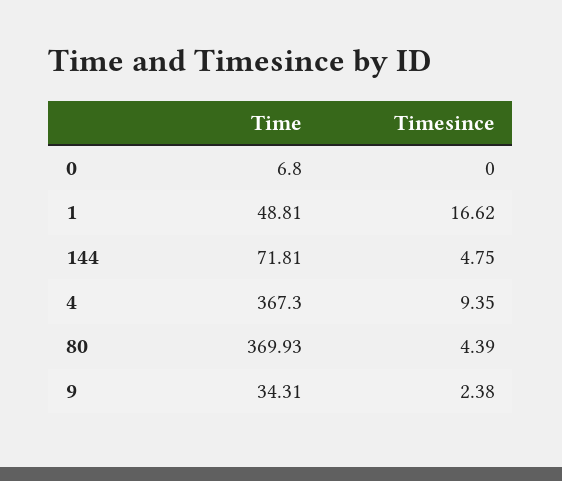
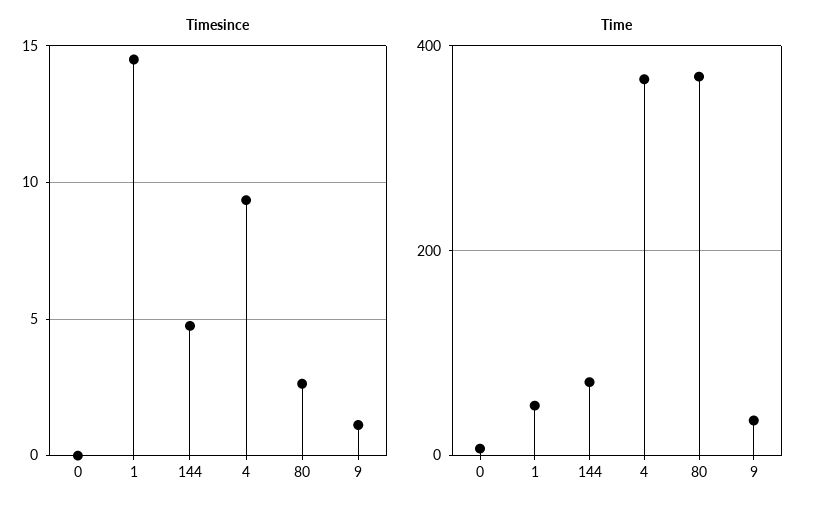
  {
    "Time": {
      "0": 6.8,
      "1": 48.81,
      "144": 71.81,
      "4": 367.3,
      "80": 369.93,
      "9": 34.31
    },
    "Timesince": {
      "0": 0,
-     "1": 16.62,
+     "1": 14.5,
      "144": 4.75,
      "4": 9.35,
-     "80": 4.39,
+     "80": 2.5,
-     "9": 2.38
+     "9": 1
    }
  }

